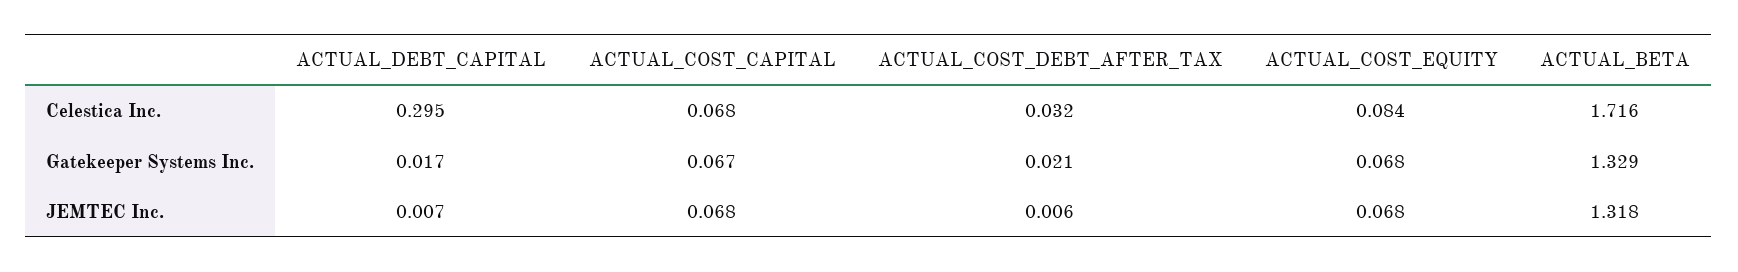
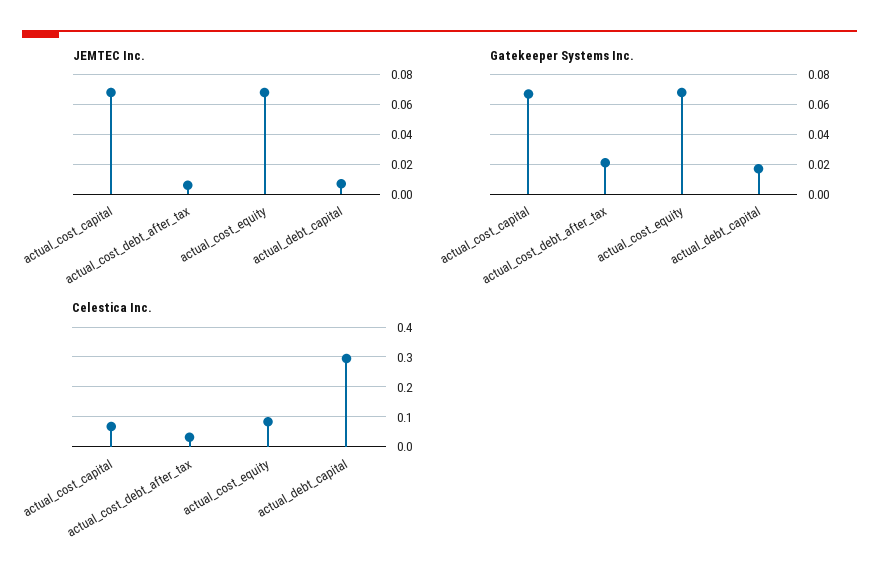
  {
    "Celestica Inc.": {
      "ACTUAL_DEBT_CAPITAL": 0.295,
      "ACTUAL_COST_CAPITAL": 0.068,
      "ACTUAL_COST_DEBT_AFTER_TAX": 0.032,
-     "ACTUAL_COST_EQUITY": 0.084,
+     "ACTUAL_COST_EQUITY": 0.084
-     "ACTUAL_BETA": 1.716
    },
    "Gatekeeper Systems Inc.": {
      "ACTUAL_DEBT_CAPITAL": 0.017,
      "ACTUAL_COST_CAPITAL": 0.067,
      "ACTUAL_COST_DEBT_AFTER_TAX": 0.021,
-     "ACTUAL_COST_EQUITY": 0.068,
+     "ACTUAL_COST_EQUITY": 0.068
-     "ACTUAL_BETA": 1.329
    },
    "JEMTEC Inc.": {
      "ACTUAL_DEBT_CAPITAL": 0.007,
      "ACTUAL_COST_CAPITAL": 0.068,
      "ACTUAL_COST_DEBT_AFTER_TAX": 0.006,
-     "ACTUAL_COST_EQUITY": 0.068,
+     "ACTUAL_COST_EQUITY": 0.068
-     "ACTUAL_BETA": 1.318
    }
  }

